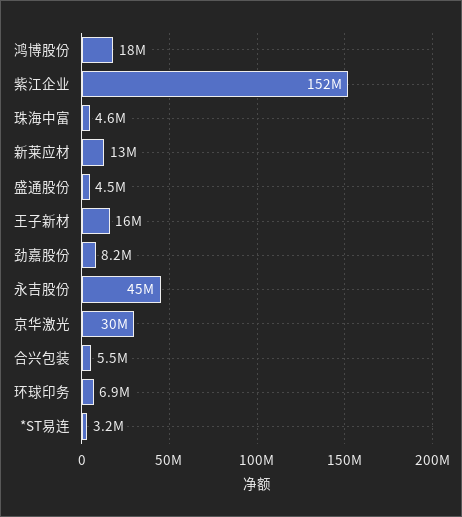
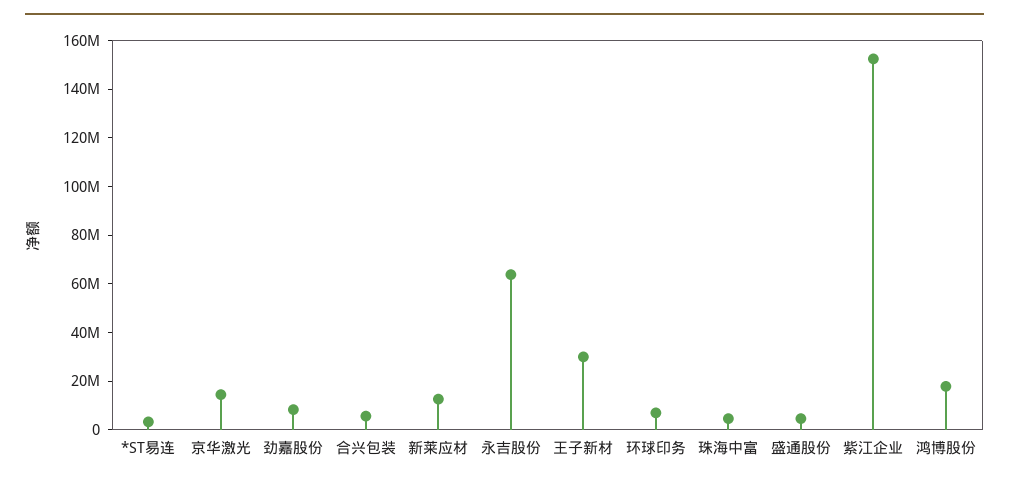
  {
    "鸿博股份": 18000000,
    "紫江企业": 152000000,
    "珠海中富": 4600000,
    "新莱应材": 13000000,
    "盛通股份": 4500000,
-   "王子新材": 16000000,
+   "王子新材": 30000000,
    "劲嘉股份": 8200000,
-   "永吉股份": 45000000,
+   "永吉股份": 65000000,
-   "京华激光": 30000000,
+   "京华激光": 15000000,
    "合兴包装": 5500000,
    "环球印务": 6900000,
    "*ST易连": 3200000
  }

